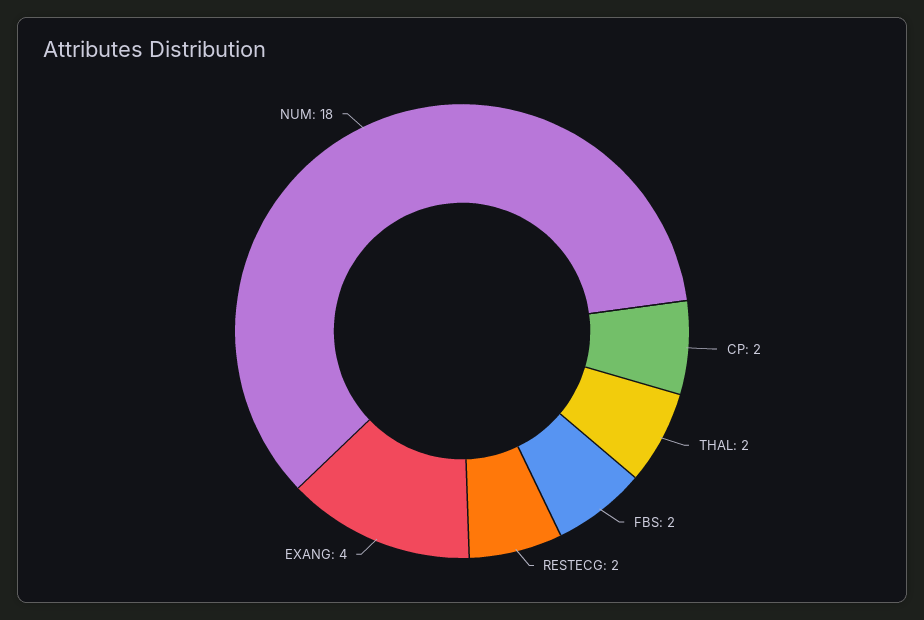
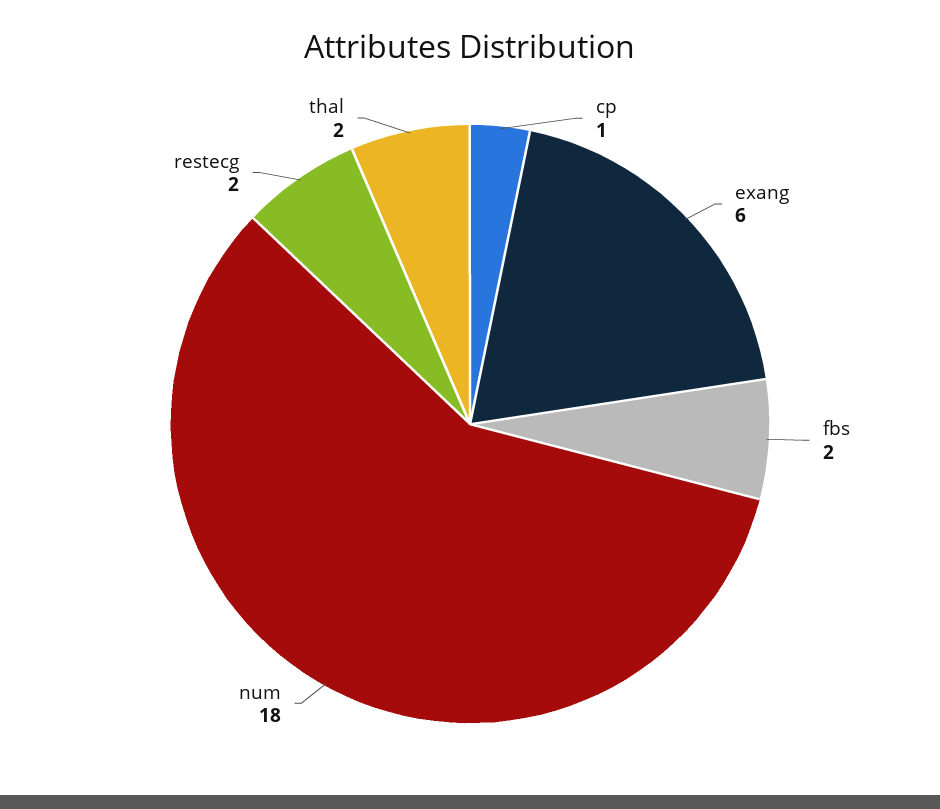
  {
-   "CP": 2,
+   "CP": 1,
    "THAL": 2,
    "FBS": 2,
    "RESTECG": 2,
-   "EXANG": 4,
+   "EXANG": 6,
    "NUM": 18
  }

